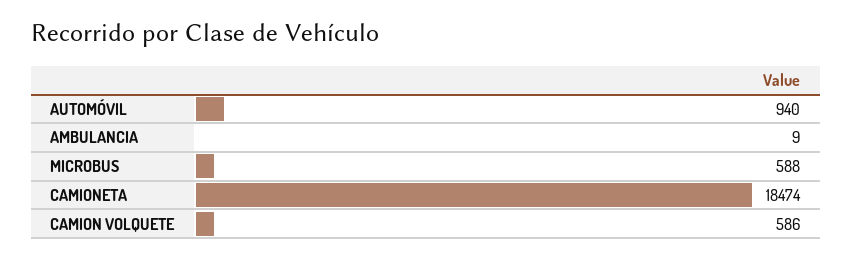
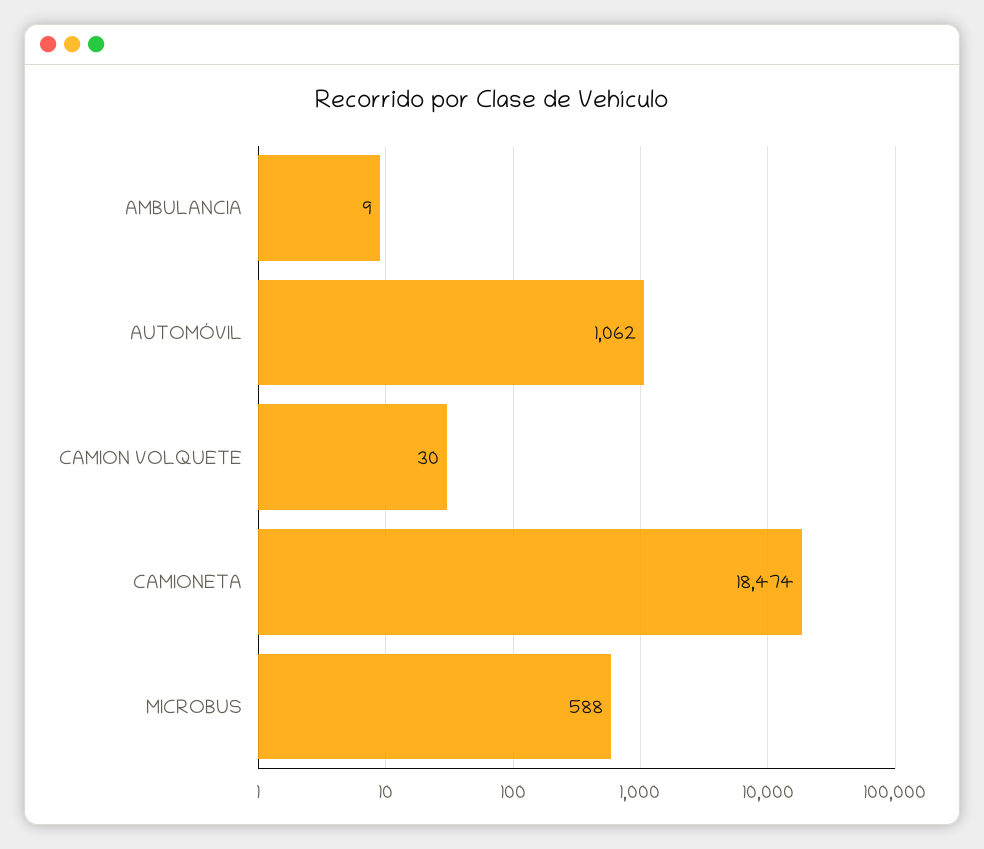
  {
-   "AUTOMÓVIL": 940,
+   "AUTOMÓVIL": 1062,
    "AMBULANCIA": 9,
    "MICROBUS": 588,
    "CAMIONETA": 18474,
-   "CAMION VOLQUETE": 586
+   "CAMION VOLQUETE": 30
  }

